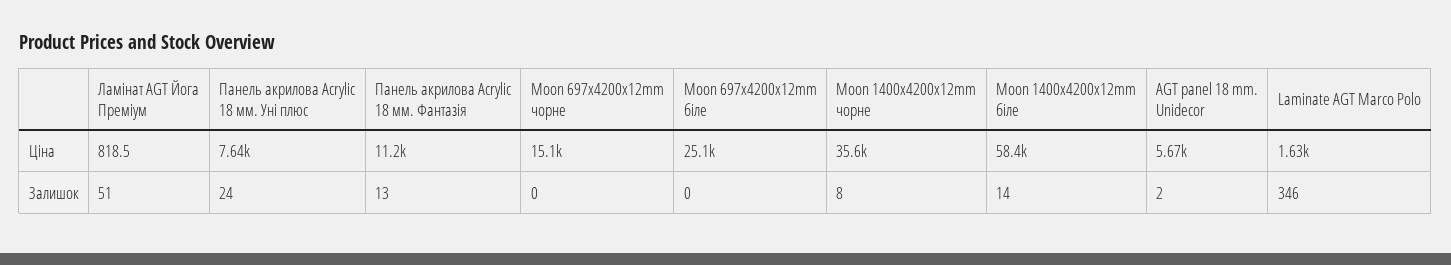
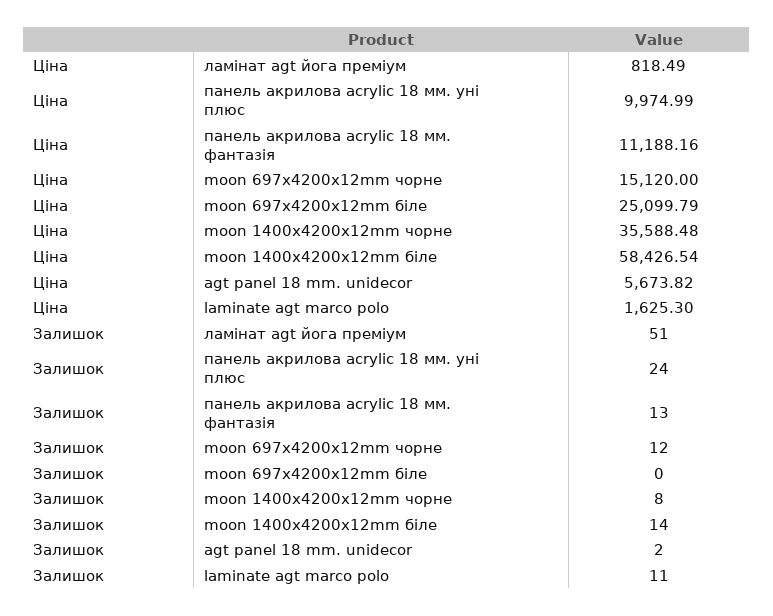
  {
    "Ламінат AGT Йога Преміум": {
      "Ціна": 818.49,
      "Залишок": 51
    },
    "Панель акрилова Acrylic 18 мм. Уні плюс": {
-     "Ціна": 7640,
+     "Ціна": 9974.99,
      "Залишок": 24
    },
    "Панель акрилова Acrylic 18 мм. Фантазія": {
      "Ціна": 11188.16,
      "Залишок": 13
    },
    "Moon 697x4200x12mm чорне": {
      "Ціна": 15120,
-     "Залишок": 0
+     "Залишок": 12
    },
    "Moon 697x4200x12mm біле": {
      "Ціна": 25099.79,
      "Залишок": 0
    },
    "Moon 1400x4200x12mm чорне": {
      "Ціна": 35588.48,
      "Залишок": 8
    },
    "Moon 1400x4200x12mm біле": {
      "Ціна": 58426.54,
      "Залишок": 14
    },
    "AGT panel 18 mm. Unidecor": {
      "Ціна": 5673.82,
      "Залишок": 2
    },
    "Laminate AGT Marco Polo": {
      "Ціна": 1625.3,
-     "Залишок": 346
+     "Залишок": 11
    }
  }

